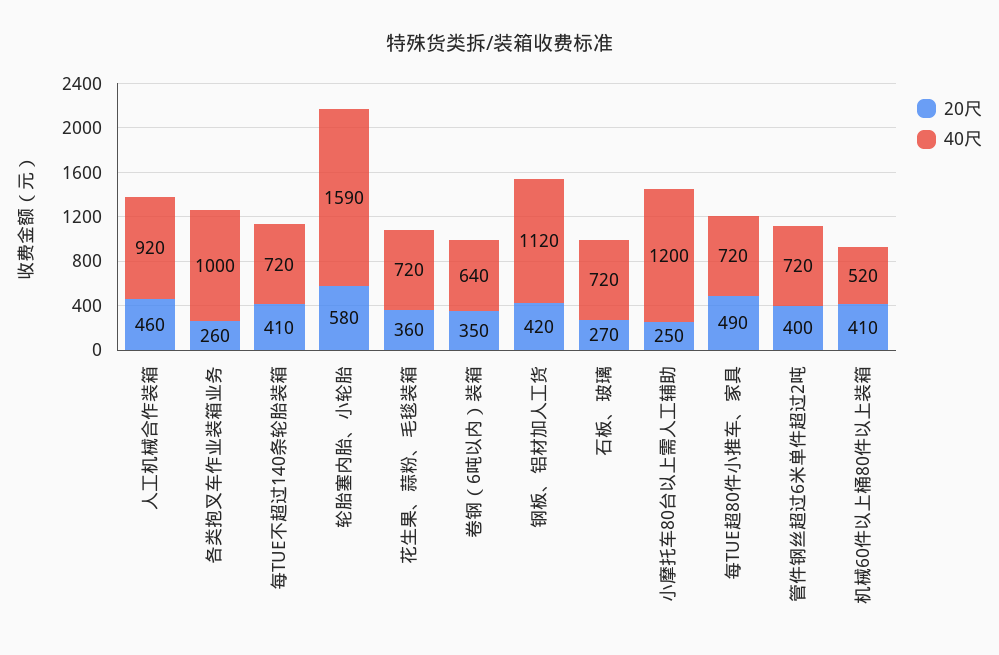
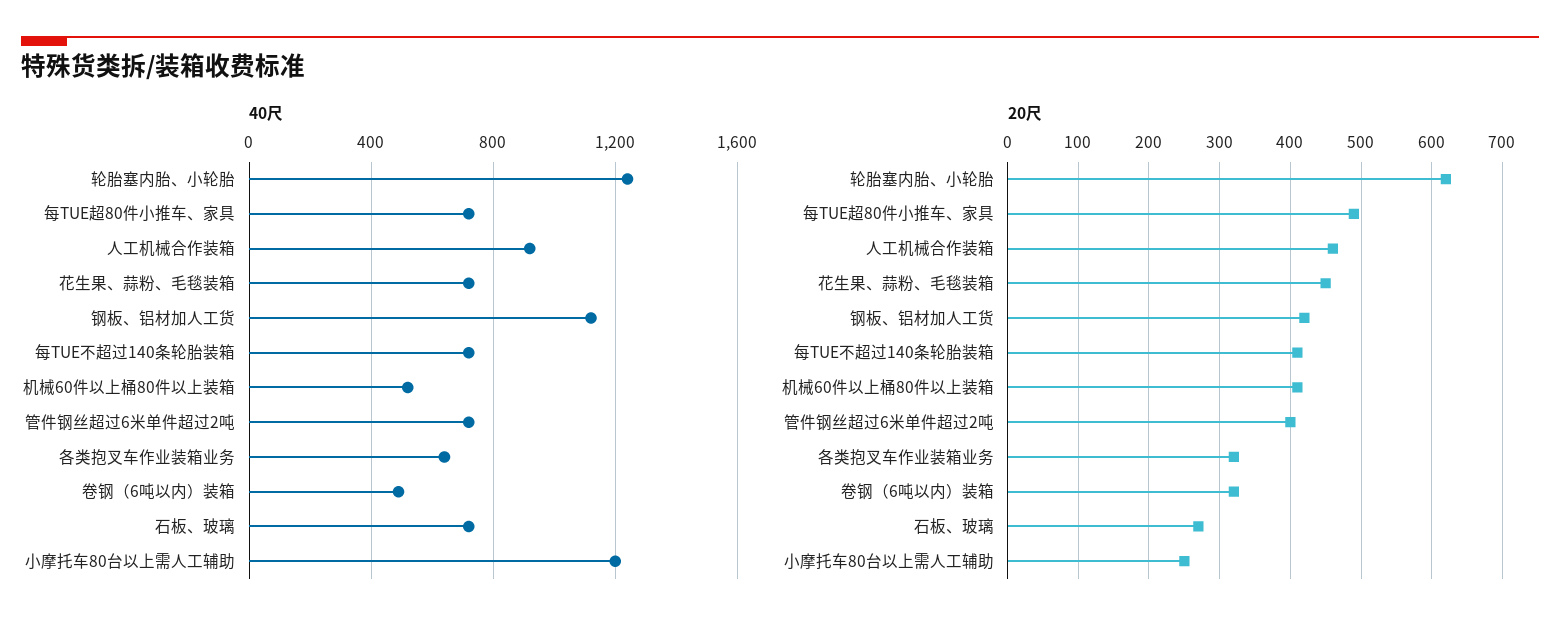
  {
    "20尺": {
      "人工机械合作装箱": 460,
-     "各类抱叉车作业装箱业务": 260,
+     "各类抱叉车作业装箱业务": 320,
      "每TUE不超过140条轮胎装箱": 410,
-     "轮胎塞内胎、小轮胎": 580,
+     "轮胎塞内胎、小轮胎": 620,
-     "花生果、蒜粉、毛毯装箱": 360,
+     "花生果、蒜粉、毛毯装箱": 450,
-     "卷钢（6吨以内）装箱": 350,
+     "卷钢（6吨以内）装箱": 320,
      "钢板、铝材加人工货": 420,
      "石板、玻璃": 270,
      "小摩托车80台以上需人工辅助": 250,
      "每TUE超80件小推车、家具": 490,
      "管件钢丝超过6米单件超过2吨": 400,
      "机械60件以上桶80件以上装箱": 410
    },
    "40尺": {
      "人工机械合作装箱": 920,
-     "各类抱叉车作业装箱业务": 1000,
+     "各类抱叉车作业装箱业务": 650,
      "每TUE不超过140条轮胎装箱": 720,
-     "轮胎塞内胎、小轮胎": 1590,
+     "轮胎塞内胎、小轮胎": 1250,
      "花生果、蒜粉、毛毯装箱": 720,
-     "卷钢（6吨以内）装箱": 640,
+     "卷钢（6吨以内）装箱": 500,
      "钢板、铝材加人工货": 1120,
      "石板、玻璃": 720,
      "小摩托车80台以上需人工辅助": 1200,
      "每TUE超80件小推车、家具": 720,
      "管件钢丝超过6米单件超过2吨": 720,
      "机械60件以上桶80件以上装箱": 520
    }
  }

